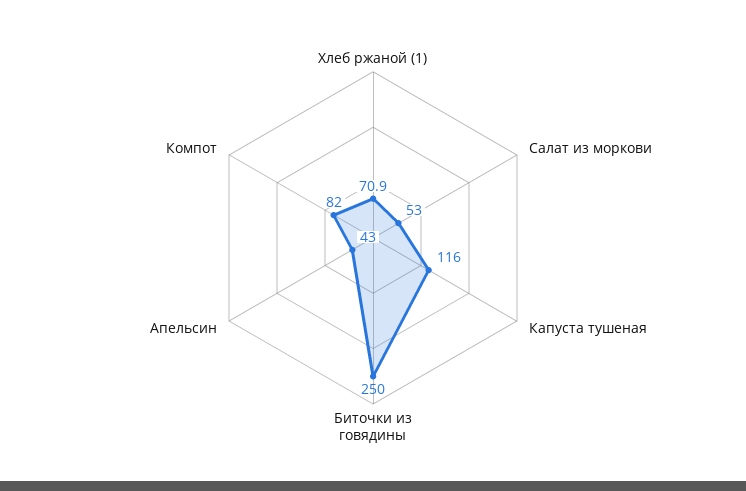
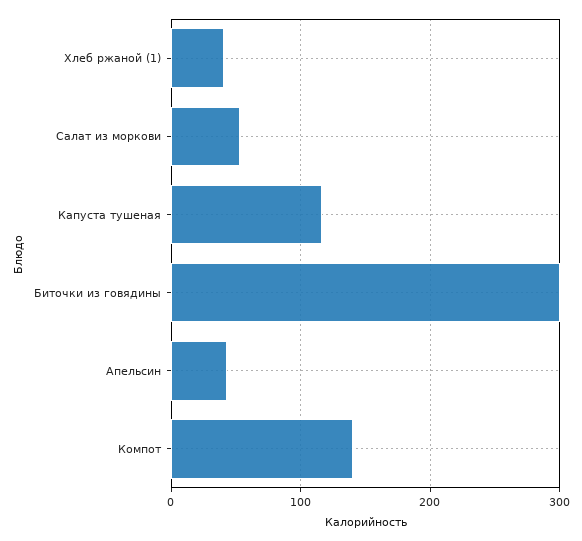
  {
-   "Хлеб ржаной (1)": 70.9,
+   "Хлеб ржаной (1)": 40,
    "Салат из моркови": 53,
    "Капуста тушеная": 116,
-   "Биточки из говядины": 250,
+   "Биточки из говядины": 300,
    "Апельсин": 43,
-   "Компот": 82
+   "Компот": 140
  }

